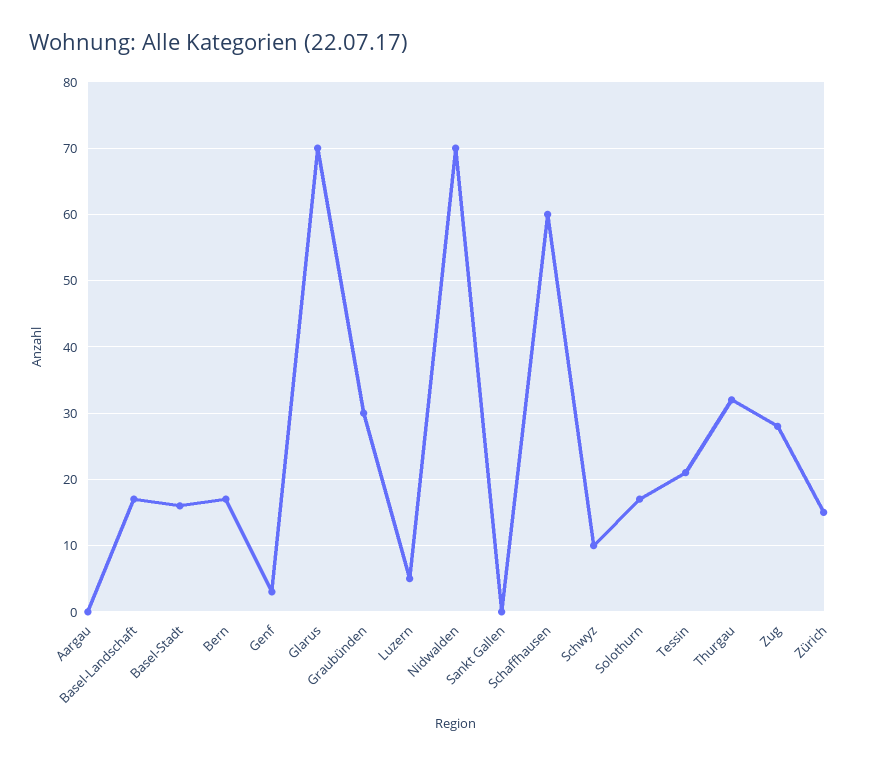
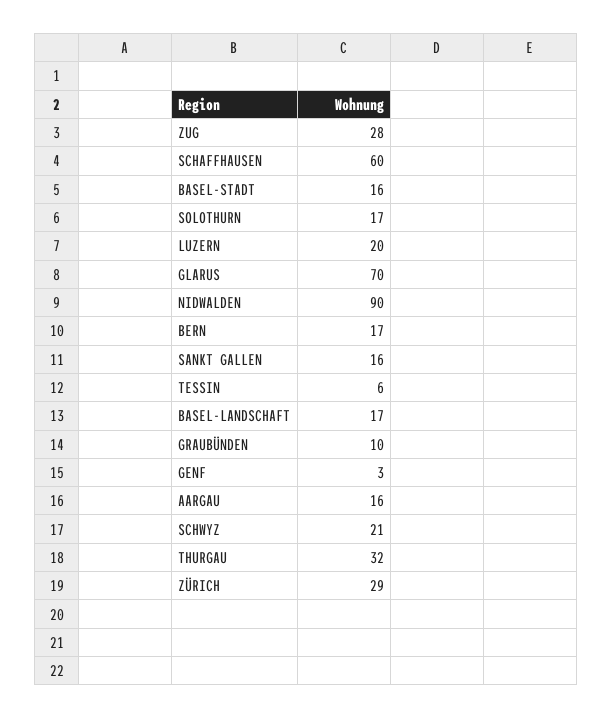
  {
-   "Aargau": 0,
+   "Aargau": 16,
    "Basel-Landschaft": 17,
    "Basel-Stadt": 16,
    "Bern": 17,
    "Genf": 3,
    "Glarus": 70,
-   "Graubünden": 30,
+   "Graubünden": 10,
-   "Luzern": 5,
+   "Luzern": 20,
-   "Nidwalden": 70,
+   "Nidwalden": 90,
-   "Sankt Gallen": 0,
+   "Sankt Gallen": 16,
    "Schaffhausen": 60,
-   "Schwyz": 10,
+   "Schwyz": 21,
    "Solothurn": 17,
-   "Tessin": 21,
+   "Tessin": 6,
    "Thurgau": 32,
    "Zug": 28,
-   "Zürich": 15
+   "Zürich": 29
  }

